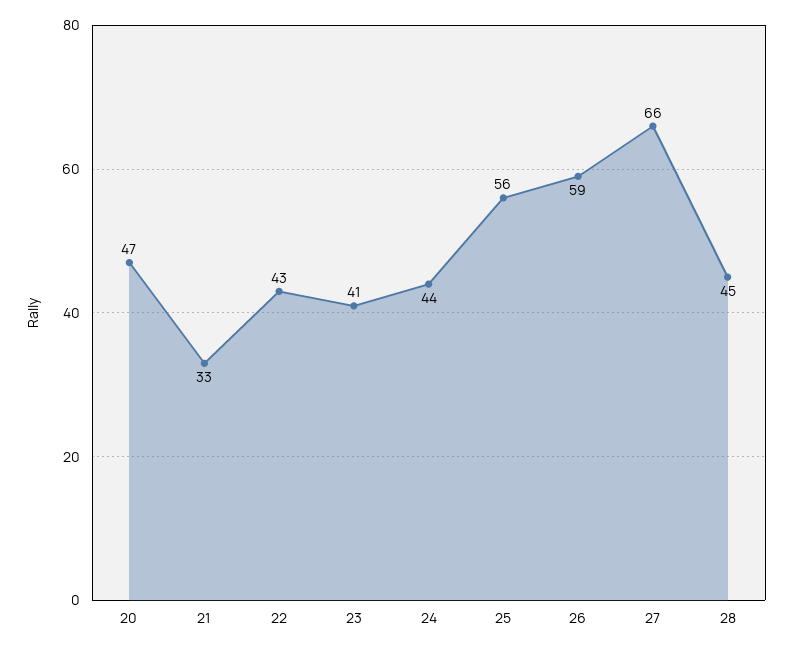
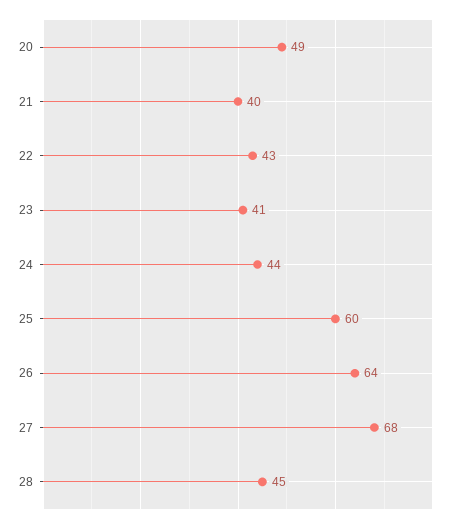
  {
-   "20": 47,
+   "20": 49,
-   "21": 33,
+   "21": 40,
    "22": 43,
    "23": 41,
    "24": 44,
-   "25": 56,
+   "25": 60,
-   "26": 59,
+   "26": 64,
-   "27": 66,
+   "27": 68,
    "28": 45
  }

